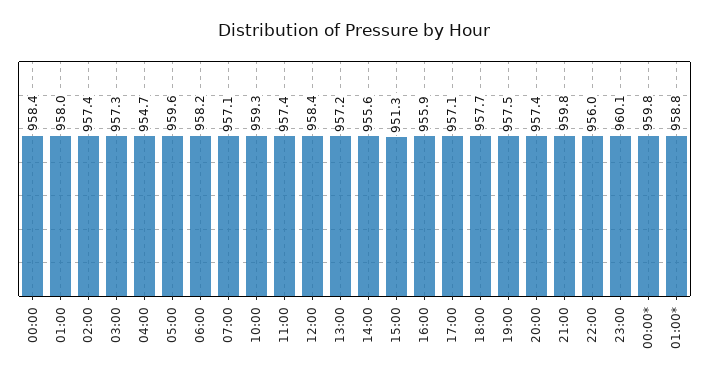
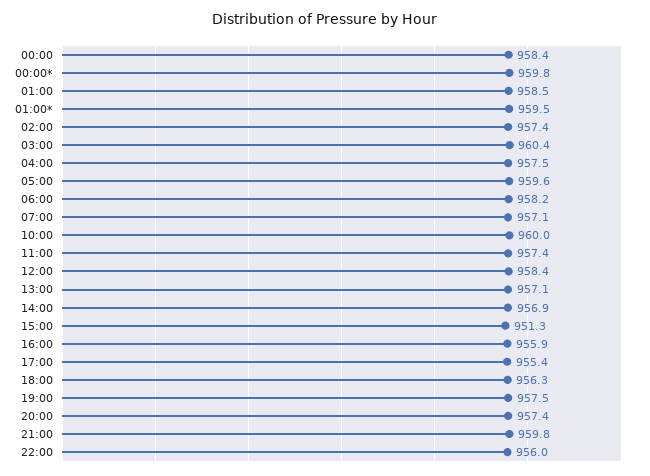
  {
    "00:00": 958.4,
-   "01:00": 958,
+   "01:00": 958.5,
    "02:00": 957.4,
-   "03:00": 957.3,
+   "03:00": 960.4,
-   "04:00": 954.7,
+   "04:00": 957.5,
    "05:00": 959.6,
    "06:00": 958.2,
    "07:00": 957.1,
-   "10:00": 959.3,
+   "10:00": 960,
    "11:00": 957.4,
    "12:00": 958.4,
-   "13:00": 957.2,
+   "13:00": 957.1,
-   "14:00": 955.6,
+   "14:00": 956.9,
    "15:00": 951.3,
    "16:00": 955.9,
-   "17:00": 957.1,
+   "17:00": 955.4,
-   "18:00": 957.7,
+   "18:00": 956.3,
    "19:00": 957.5,
    "20:00": 957.4,
    "21:00": 959.8,
    "22:00": 956,
-   "23:00": 960.1,
    "00:00*": 959.8,
-   "01:00*": 958.8
+   "01:00*": 959.5
  }

